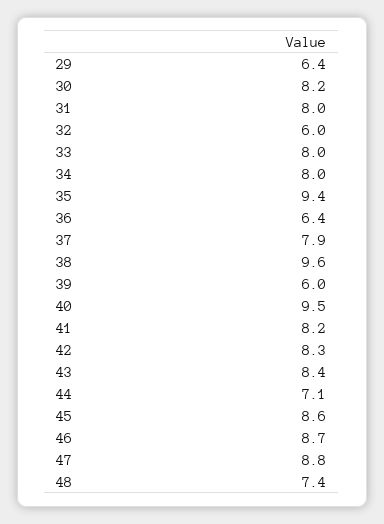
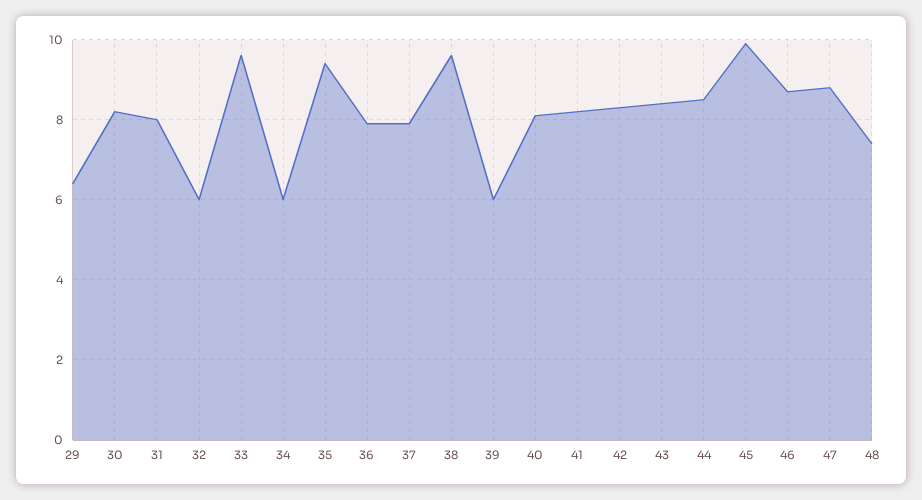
  {
    "29": 6.4,
    "30": 8.2,
    "31": 8,
    "32": 6,
-   "33": 8,
+   "33": 9.5,
-   "34": 8,
+   "34": 6,
    "35": 9.4,
-   "36": 6.4,
+   "36": 8,
    "37": 7.9,
    "38": 9.6,
    "39": 6,
-   "40": 9.5,
+   "40": 8,
    "41": 8.2,
    "42": 8.3,
    "43": 8.4,
-   "44": 7.1,
+   "44": 8.5,
-   "45": 8.6,
+   "45": 10,
    "46": 8.7,
    "47": 8.8,
    "48": 7.4
  }

